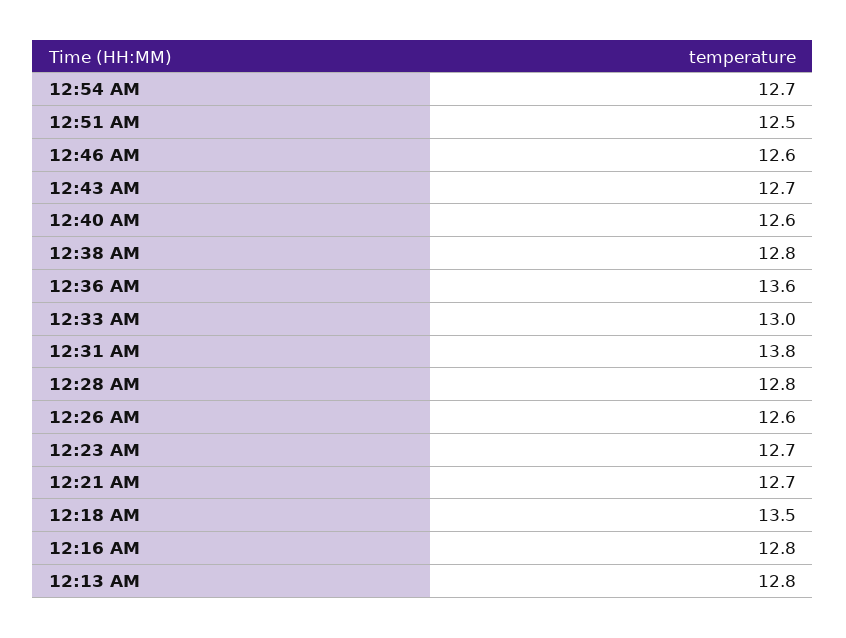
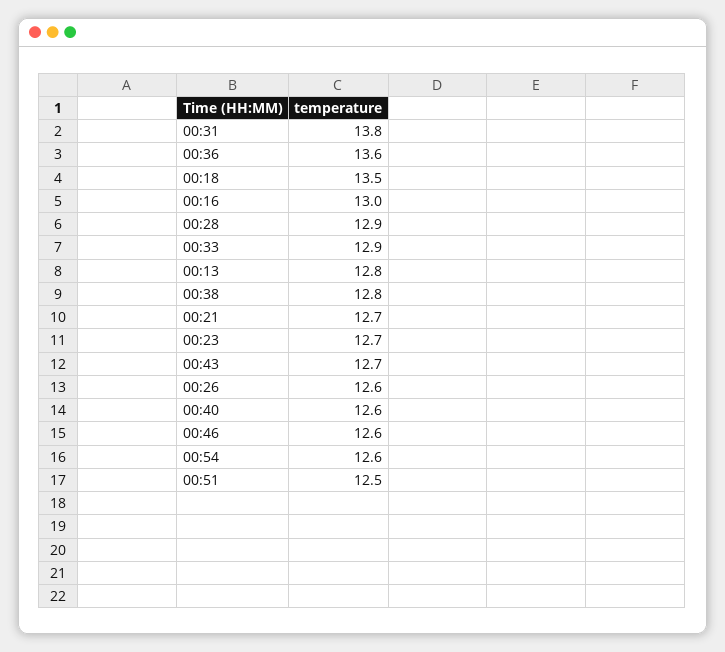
  {
-   "12:54 AM": 12.7,
+   "12:54 AM": 12.6,
    "12:51 AM": 12.5,
    "12:46 AM": 12.6,
    "12:43 AM": 12.7,
    "12:40 AM": 12.6,
    "12:38 AM": 12.8,
    "12:36 AM": 13.6,
-   "12:33 AM": 13,
+   "12:33 AM": 12.9,
    "12:31 AM": 13.8,
-   "12:28 AM": 12.8,
+   "12:28 AM": 12.9,
    "12:26 AM": 12.6,
    "12:23 AM": 12.7,
    "12:21 AM": 12.7,
    "12:18 AM": 13.5,
-   "12:16 AM": 12.8,
+   "12:16 AM": 13,
    "12:13 AM": 12.8
  }

